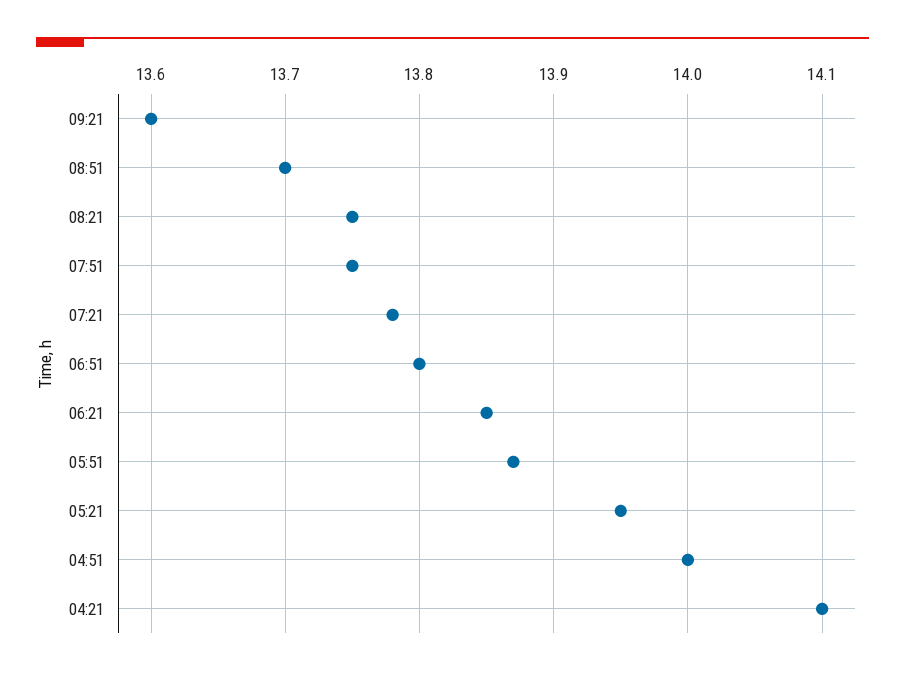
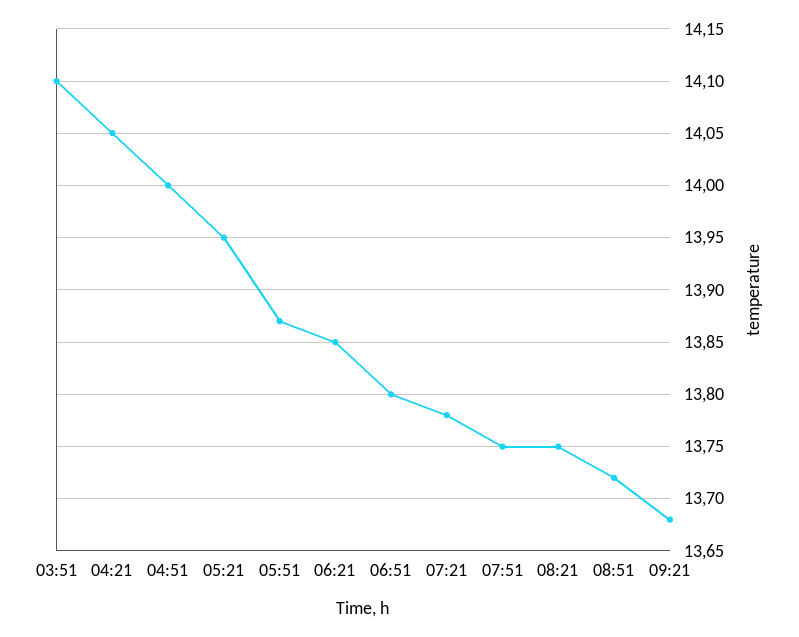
  {
-   "09:21": 13.6,
+   "09:21": 13.68,
-   "08:51": 13.7,
+   "08:51": 13.72,
    "08:21": 13.75,
    "07:51": 13.75,
    "07:21": 13.78,
    "06:51": 13.8,
    "06:21": 13.85,
    "05:51": 13.87,
    "05:21": 13.95,
    "04:51": 14,
-   "04:21": 14.1
+   "04:21": 14.05,
+   "03:51": 14.1
  }

